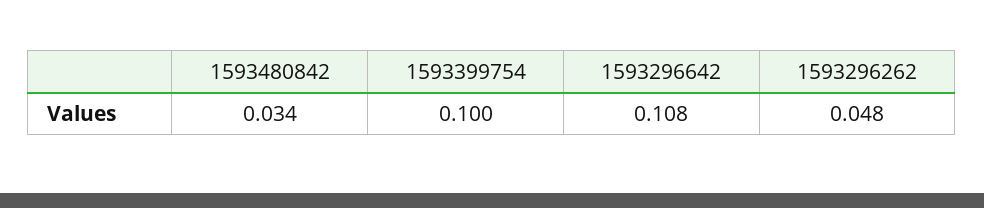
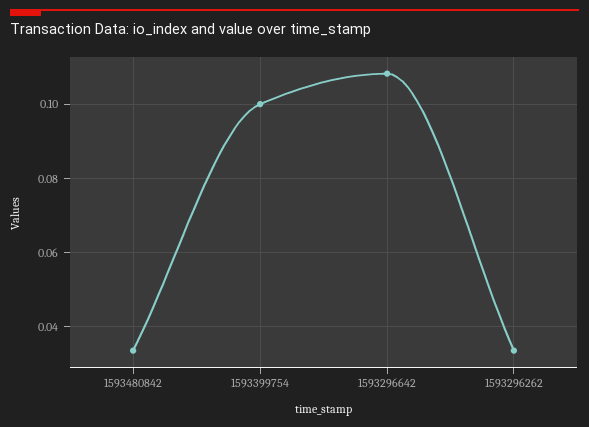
  {
    "1593480842": 0.034,
    "1593399754": 0.1,
    "1593296642": 0.108,
-   "1593296262": 0.048
+   "1593296262": 0.034
  }

